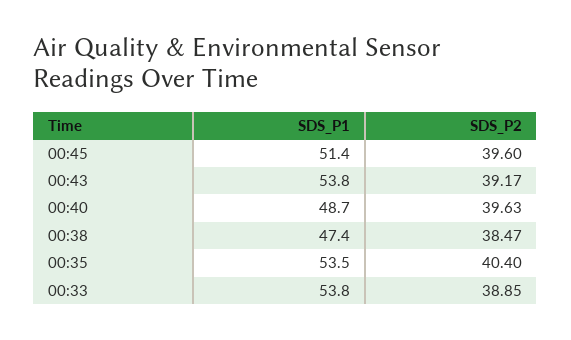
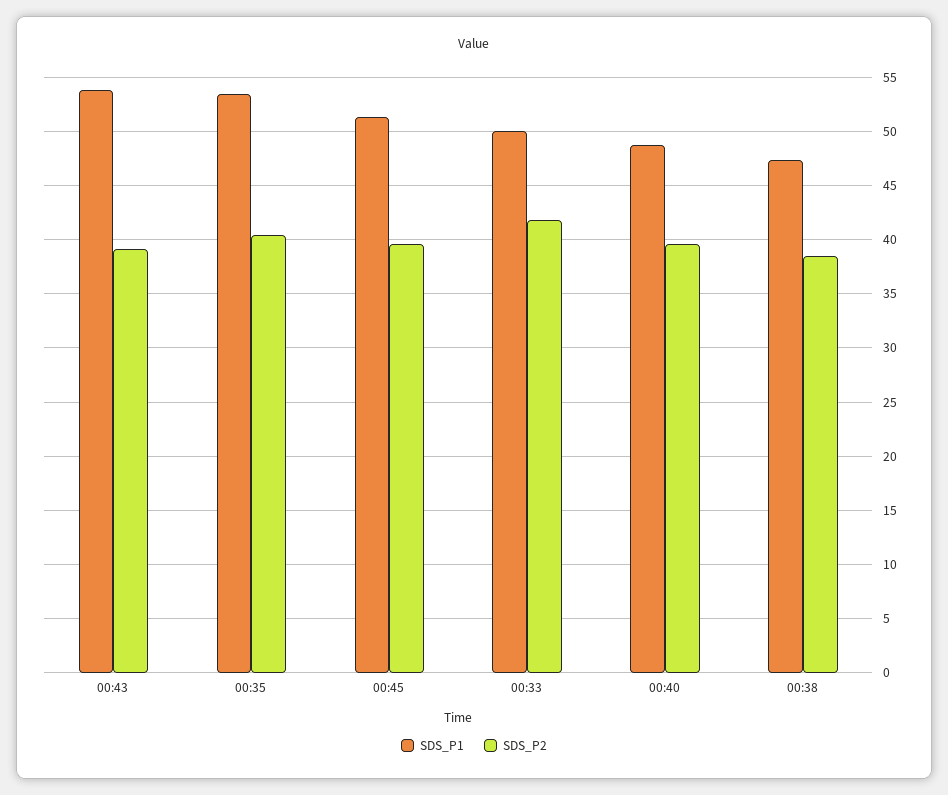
  {
    "SDS_P1": {
      "00:45": 51.4,
      "00:43": 53.8,
      "00:40": 48.7,
      "00:38": 47.4,
      "00:35": 53.5,
-     "00:33": 53.8
+     "00:33": 50
    },
    "SDS_P2": {
      "00:45": 39.6,
      "00:43": 39.17,
      "00:40": 39.63,
      "00:38": 38.47,
      "00:35": 40.4,
-     "00:33": 38.85
+     "00:33": 42
    }
  }

